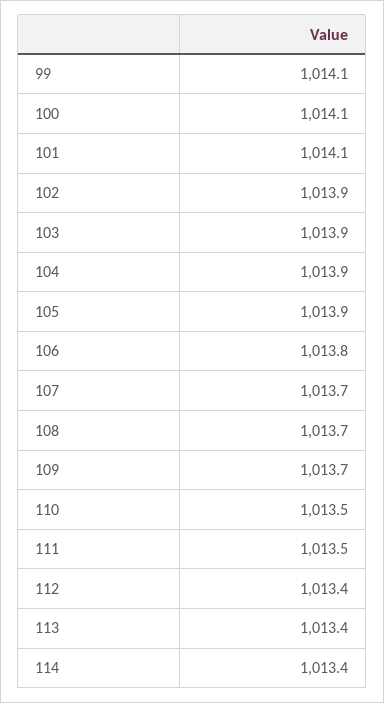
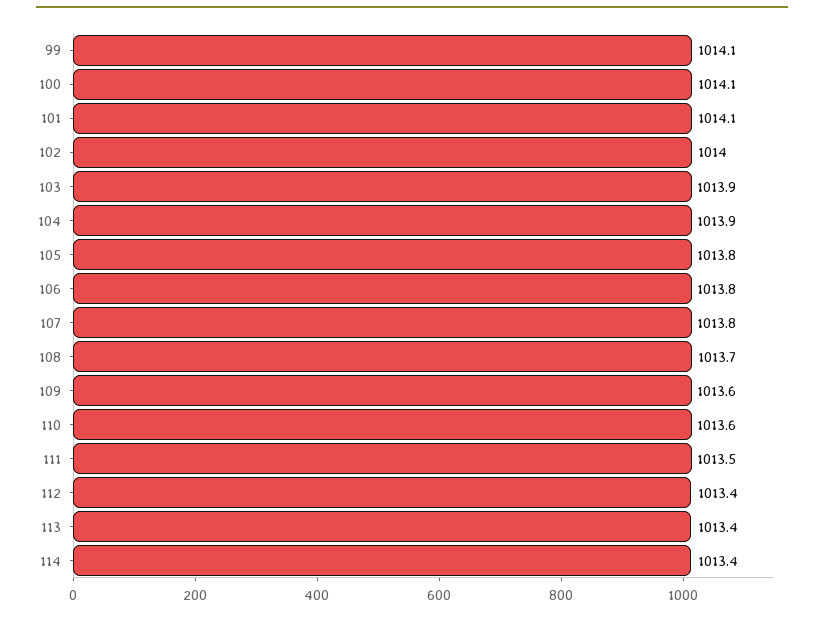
  {
    "99": 1014.1,
    "100": 1014.1,
    "101": 1014.1,
-   "102": 1013.9,
+   "102": 1014,
    "103": 1013.9,
    "104": 1013.9,
-   "105": 1013.9,
+   "105": 1013.8,
    "106": 1013.8,
-   "107": 1013.7,
+   "107": 1013.8,
    "108": 1013.7,
-   "109": 1013.7,
+   "109": 1013.6,
-   "110": 1013.5,
+   "110": 1013.6,
    "111": 1013.5,
    "112": 1013.4,
    "113": 1013.4,
    "114": 1013.4
  }

